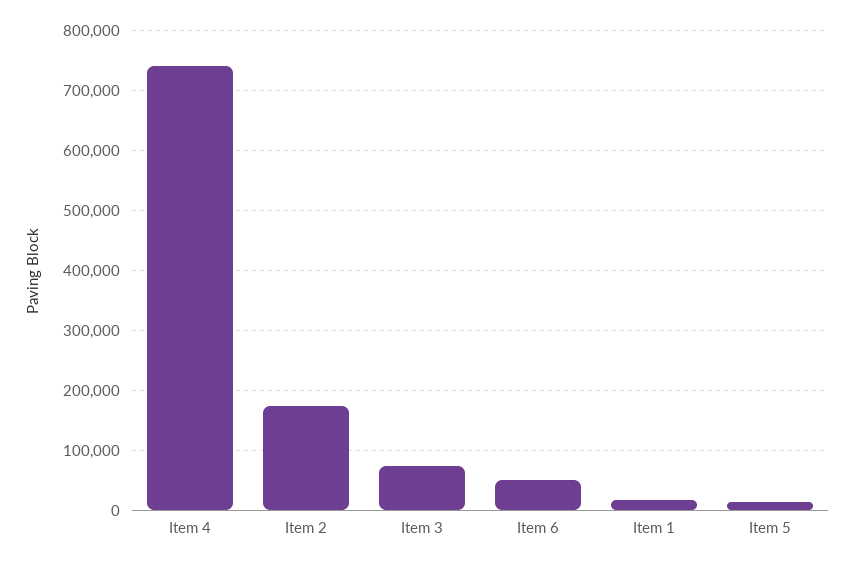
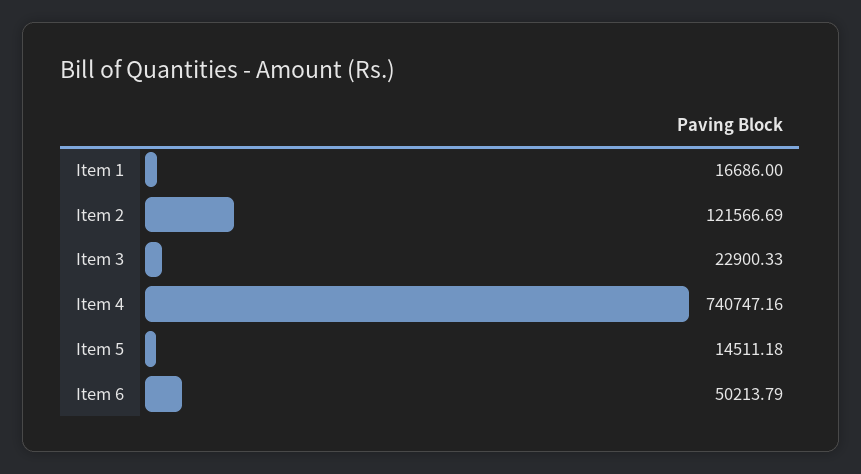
  {
    "Item 4": 740747.16,
-   "Item 2": 180000,
+   "Item 2": 121566.69,
-   "Item 3": 80000,
+   "Item 3": 22900.33,
    "Item 6": 50213.79,
    "Item 1": 16686,
    "Item 5": 14511.18
  }

